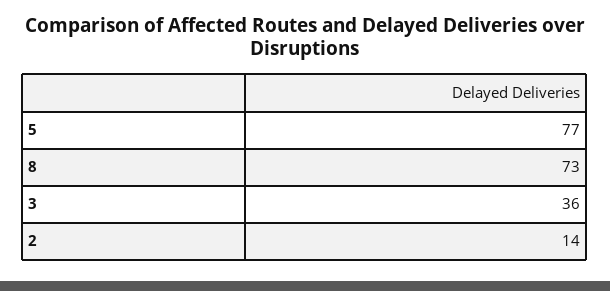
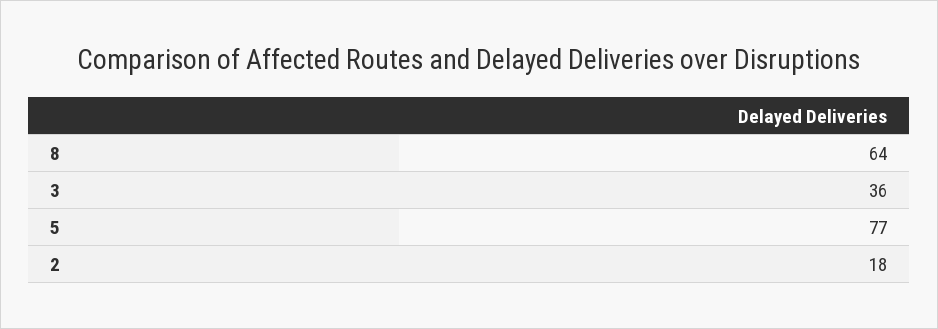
  {
    "5": 77,
-   "8": 73,
+   "8": 64,
    "3": 36,
-   "2": 14
+   "2": 18
  }

